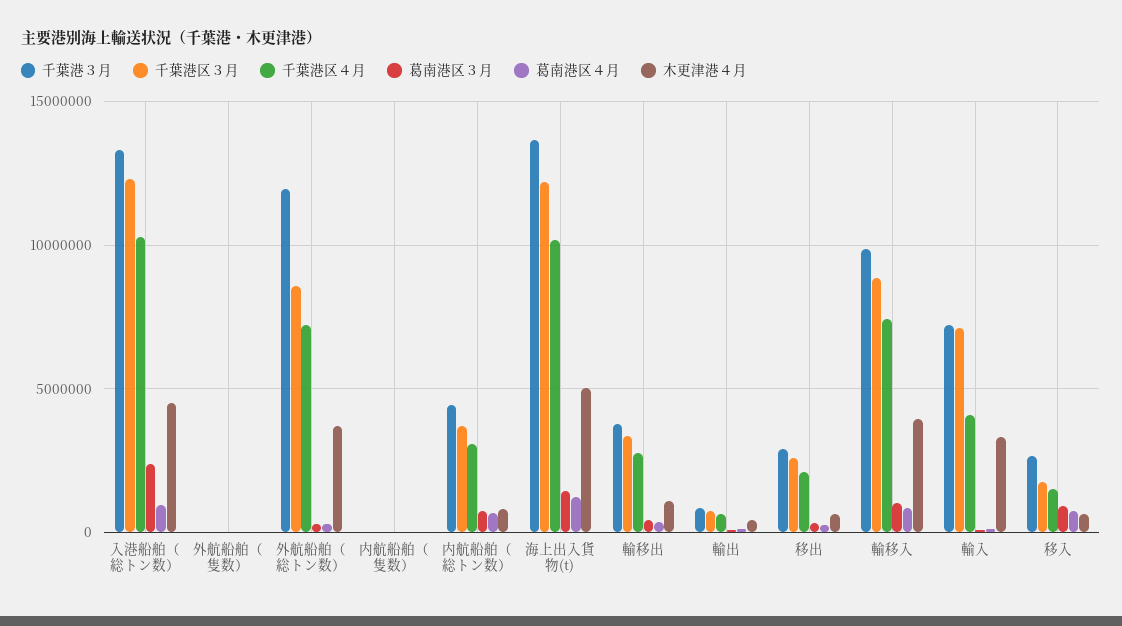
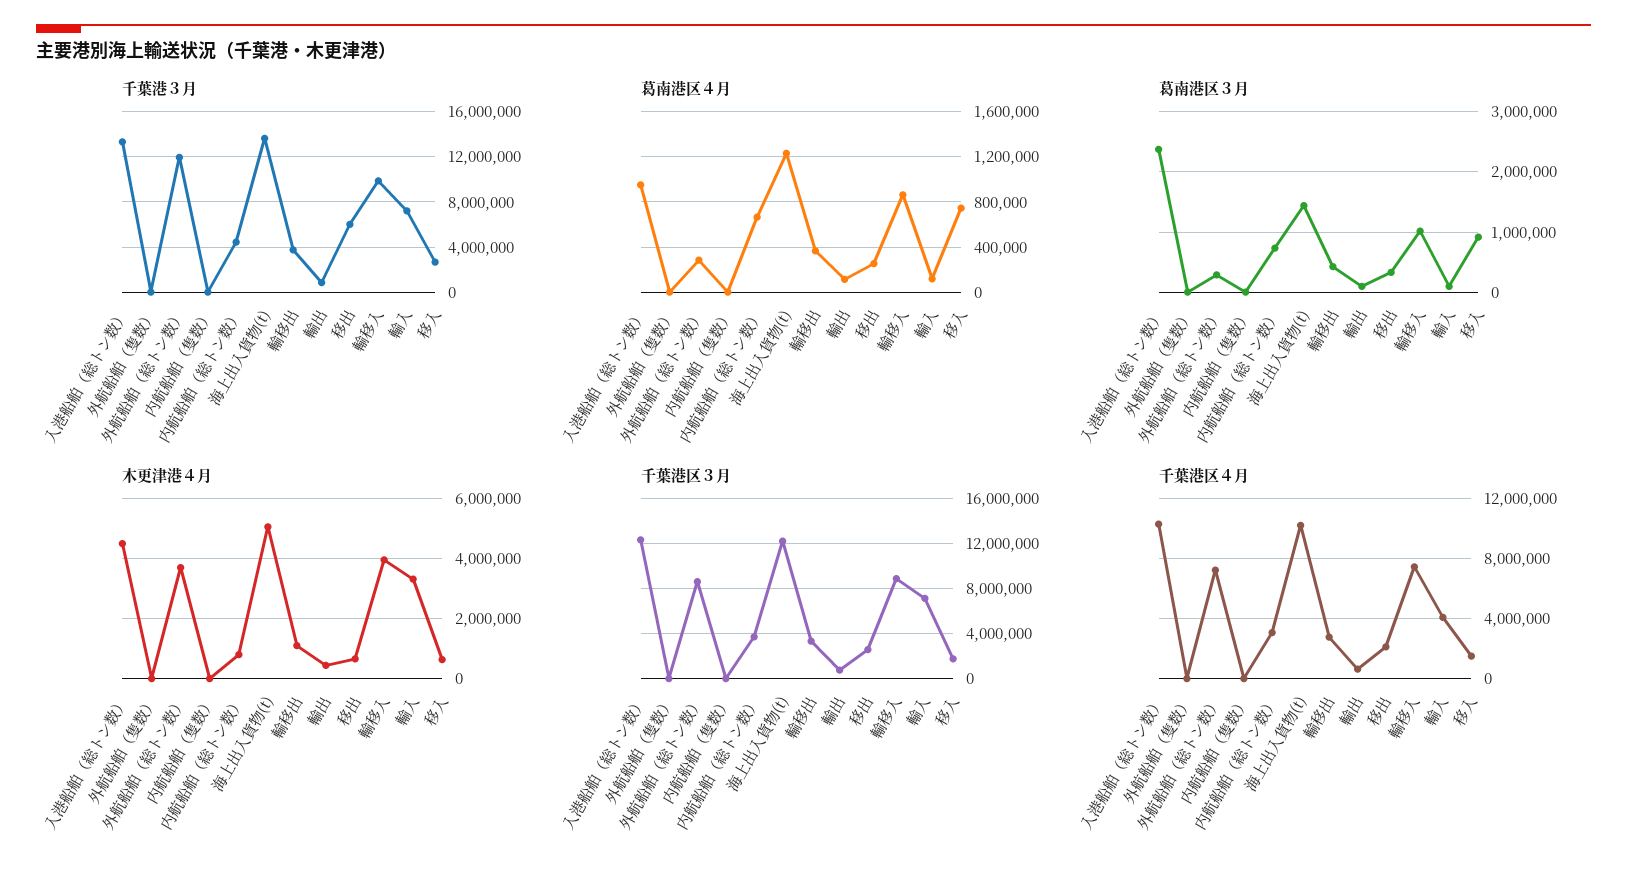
  {
    "千葉港３月": {
      "入港船舶（総トン数）": 13500000,
      "外航船舶（隻数）": 0,
      "外航船舶（総トン数）": 12000000,
      "内航船舶（隻数）": 0,
      "内航船舶（総トン数）": 4500000,
      "海上出入貨物(t)": 13500000,
      "輸移出": 4000000,
      "輸出": 1000000,
-     "移出": 3000000,
+     "移出": 6000000,
      "輸移入": 10000000,
      "輸入": 7000000,
      "移入": 2500000
    },
    "千葉港区３月": {
      "入港船舶（総トン数）": 12500000,
      "外航船舶（隻数）": 0,
      "外航船舶（総トン数）": 8500000,
      "内航船舶（隻数）": 0,
      "内航船舶（総トン数）": 3500000,
      "海上出入貨物(t)": 12000000,
      "輸移出": 3500000,
      "輸出": 1000000,
      "移出": 2500000,
      "輸移入": 9000000,
      "輸入": 7000000,
      "移入": 1500000
    },
    "千葉港区４月": {
      "入港船舶（総トン数）": 10500000,
      "外航船舶（隻数）": 0,
      "外航船舶（総トン数）": 7000000,
      "内航船舶（隻数）": 0,
      "内航船舶（総トン数）": 3000000,
      "海上出入貨物(t)": 10000000,
      "輸移出": 3000000,
      "輸出": 500000,
      "移出": 2000000,
      "輸移入": 7500000,
      "輸入": 4000000,
      "移入": 1500000
    },
    "葛南港区３月": {
      "入港船舶（総トン数）": 2400000,
      "外航船舶（隻数）": 0,
      "外航船舶（総トン数）": 300000,
      "内航船舶（隻数）": 0,
      "内航船舶（総トン数）": 700000,
      "海上出入貨物(t)": 1400000,
      "輸移出": 400000,
      "輸出": 100000,
      "移出": 300000,
      "輸移入": 1000000,
      "輸入": 100000,
      "移入": 900000
    },
    "葛南港区４月": {
      "入港船舶（総トン数）": 1000000,
      "外航船舶（隻数）": 0,
      "外航船舶（総トン数）": 300000,
      "内航船舶（隻数）": 0,
      "内航船舶（総トン数）": 700000,
      "海上出入貨物(t)": 1200000,
      "輸移出": 400000,
      "輸出": 100000,
      "移出": 300000,
      "輸移入": 900000,
      "輸入": 100000,
      "移入": 700000
    },
    "木更津港４月": {
      "入港船舶（総トン数）": 4400000,
      "外航船舶（隻数）": 0,
      "外航船舶（総トン数）": 3600000,
      "内航船舶（隻数）": 0,
      "内航船舶（総トン数）": 800000,
      "海上出入貨物(t)": 5000000,
      "輸移出": 1000000,
      "輸出": 400000,
      "移出": 600000,
      "輸移入": 4000000,
      "輸入": 3400000,
      "移入": 600000
    }
  }

